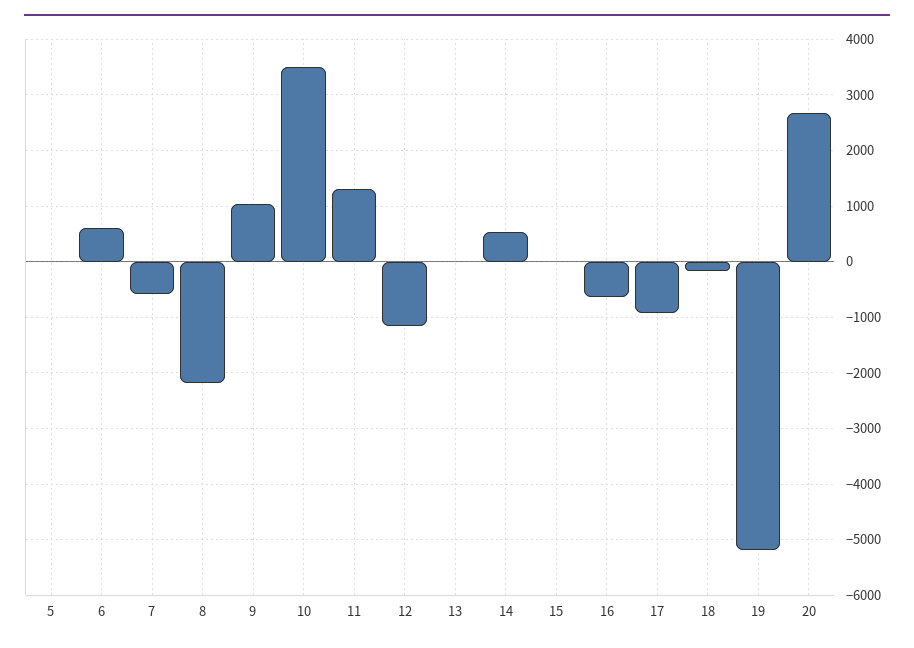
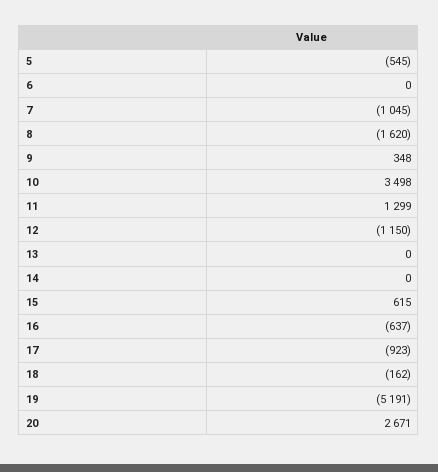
  {
-   "5": 0,
+   "5": -545,
-   "6": 600,
+   "6": 0,
-   "7": -600,
+   "7": -1045,
-   "8": -2200,
+   "8": -1620,
-   "9": 1000,
+   "9": 348,
    "10": 3498,
    "11": 1299,
    "12": -1150,
    "13": 0,
-   "14": 600,
+   "14": 0,
-   "15": 0,
+   "15": 615,
    "16": -637,
    "17": -923,
    "18": -162,
    "19": -5191,
    "20": 2671
  }

